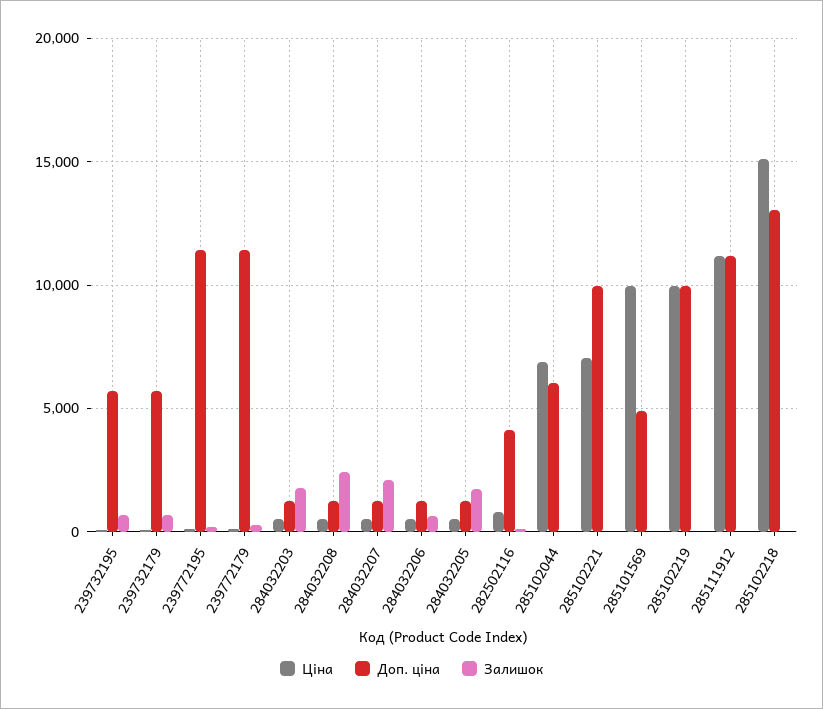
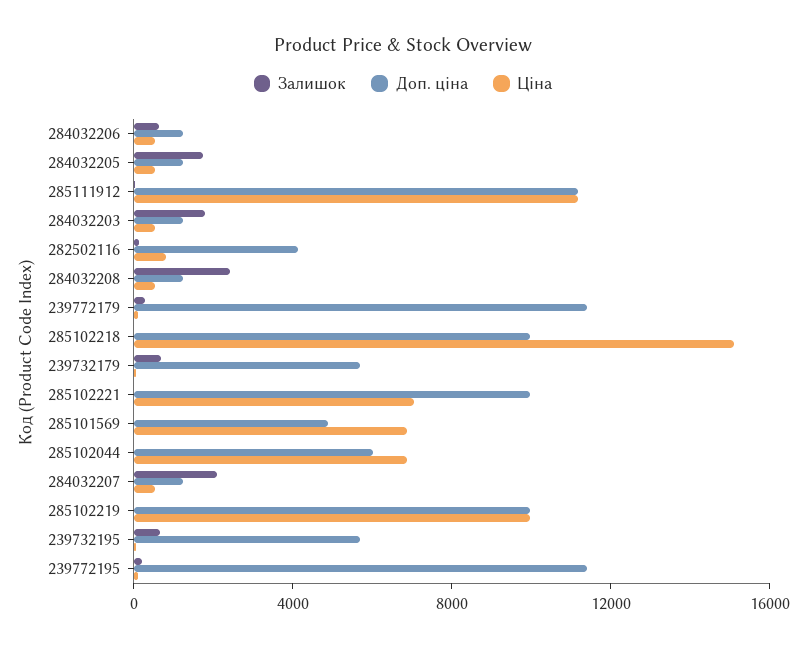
  {
    "Ціна": {
      "239732195": 0,
      "239732179": 0,
      "239772195": 0,
      "239772179": 0,
      "284032203": 500,
      "284032208": 500,
      "284032207": 500,
      "284032206": 500,
      "284032205": 500,
      "282502116": 1000,
      "285102044": 7000,
      "285102221": 7000,
-     "285101569": 10000,
+     "285101569": 7000,
      "285102219": 10000,
      "285111912": 11000,
      "285102218": 15000
    },
    "Доп. ціна": {
      "239732195": 5500,
      "239732179": 5500,
      "239772195": 11500,
      "239772179": 11500,
      "284032203": 1000,
      "284032208": 1000,
      "284032207": 1000,
      "284032206": 1000,
      "284032205": 1000,
      "282502116": 4000,
      "285102044": 6000,
      "285102221": 10000,
      "285101569": 5000,
      "285102219": 10000,
      "285111912": 11000,
-     "285102218": 13000
+     "285102218": 10000
    },
    "Залишок": {
      "239732195": 500,
      "239732179": 500,
      "239772195": 0,
      "239772179": 500,
      "284032203": 2000,
      "284032208": 2500,
      "284032207": 2000,
      "284032206": 500,
      "284032205": 2000,
      "282502116": 0,
      "285102044": 0,
      "285102221": 0,
      "285101569": 0,
      "285102219": 0,
      "285111912": 0,
      "285102218": 0
    }
  }

